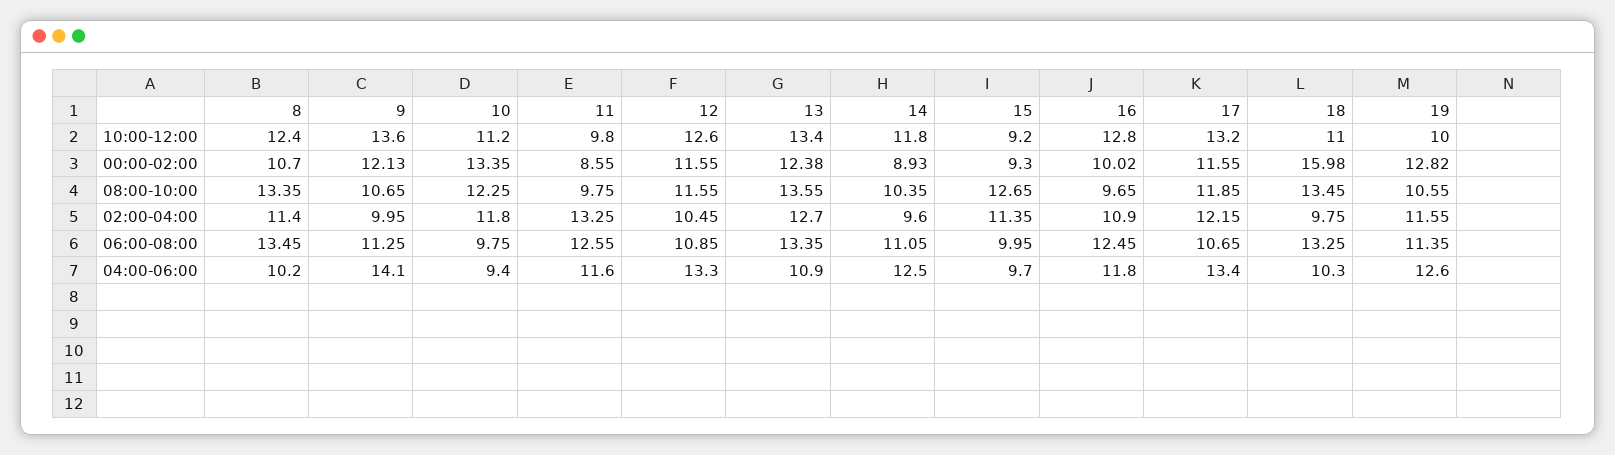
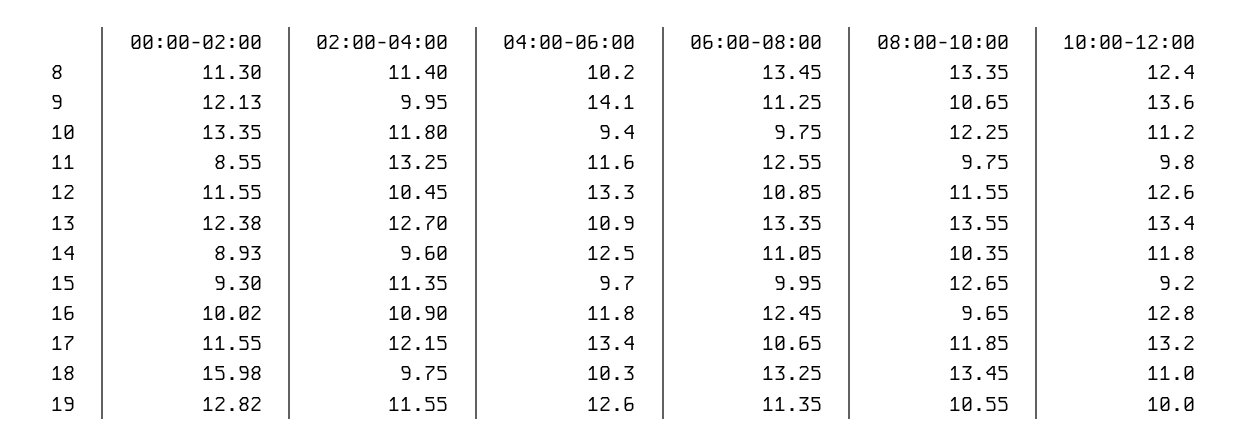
  {
    "8": {
      "10:00-12:00": 12.4,
-     "00:00-02:00": 10.7,
+     "00:00-02:00": 11.3,
      "08:00-10:00": 13.35,
      "02:00-04:00": 11.4,
      "06:00-08:00": 13.45,
      "04:00-06:00": 10.2
    },
    "9": {
      "10:00-12:00": 13.6,
      "00:00-02:00": 12.13,
      "08:00-10:00": 10.65,
      "02:00-04:00": 9.95,
      "06:00-08:00": 11.25,
      "04:00-06:00": 14.1
    },
    "10": {
      "10:00-12:00": 11.2,
      "00:00-02:00": 13.35,
      "08:00-10:00": 12.25,
      "02:00-04:00": 11.8,
      "06:00-08:00": 9.75,
      "04:00-06:00": 9.4
    },
    "11": {
      "10:00-12:00": 9.8,
      "00:00-02:00": 8.55,
      "08:00-10:00": 9.75,
      "02:00-04:00": 13.25,
      "06:00-08:00": 12.55,
      "04:00-06:00": 11.6
    },
    "12": {
      "10:00-12:00": 12.6,
      "00:00-02:00": 11.55,
      "08:00-10:00": 11.55,
      "02:00-04:00": 10.45,
      "06:00-08:00": 10.85,
      "04:00-06:00": 13.3
    },
    "13": {
      "10:00-12:00": 13.4,
      "00:00-02:00": 12.38,
      "08:00-10:00": 13.55,
      "02:00-04:00": 12.7,
      "06:00-08:00": 13.35,
      "04:00-06:00": 10.9
    },
    "14": {
      "10:00-12:00": 11.8,
      "00:00-02:00": 8.93,
      "08:00-10:00": 10.35,
      "02:00-04:00": 9.6,
      "06:00-08:00": 11.05,
      "04:00-06:00": 12.5
    },
    "15": {
      "10:00-12:00": 9.2,
      "00:00-02:00": 9.3,
      "08:00-10:00": 12.65,
      "02:00-04:00": 11.35,
      "06:00-08:00": 9.95,
      "04:00-06:00": 9.7
    },
    "16": {
      "10:00-12:00": 12.8,
      "00:00-02:00": 10.02,
      "08:00-10:00": 9.65,
      "02:00-04:00": 10.9,
      "06:00-08:00": 12.45,
      "04:00-06:00": 11.8
    },
    "17": {
      "10:00-12:00": 13.2,
      "00:00-02:00": 11.55,
      "08:00-10:00": 11.85,
      "02:00-04:00": 12.15,
      "06:00-08:00": 10.65,
      "04:00-06:00": 13.4
    },
    "18": {
      "10:00-12:00": 11,
      "00:00-02:00": 15.98,
      "08:00-10:00": 13.45,
      "02:00-04:00": 9.75,
      "06:00-08:00": 13.25,
      "04:00-06:00": 10.3
    },
    "19": {
      "10:00-12:00": 10,
      "00:00-02:00": 12.82,
      "08:00-10:00": 10.55,
      "02:00-04:00": 11.55,
      "06:00-08:00": 11.35,
      "04:00-06:00": 12.6
    }
  }

